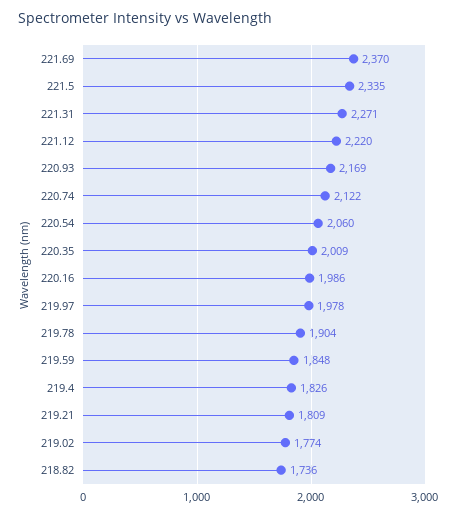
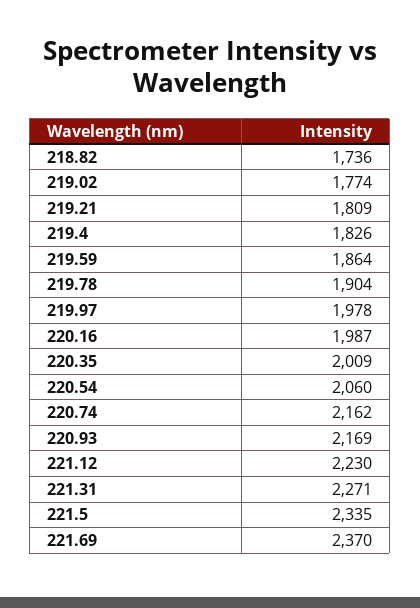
  {
    "221.69": 2370,
    "221.5": 2335,
    "221.31": 2271,
-   "221.12": 2220,
+   "221.12": 2230,
    "220.93": 2169,
-   "220.74": 2122,
+   "220.74": 2162,
    "220.54": 2060,
    "220.35": 2009,
-   "220.16": 1986,
+   "220.16": 1987,
    "219.97": 1978,
    "219.78": 1904,
-   "219.59": 1848,
+   "219.59": 1864,
    "219.4": 1826,
    "219.21": 1809,
    "219.02": 1774,
    "218.82": 1736
  }

